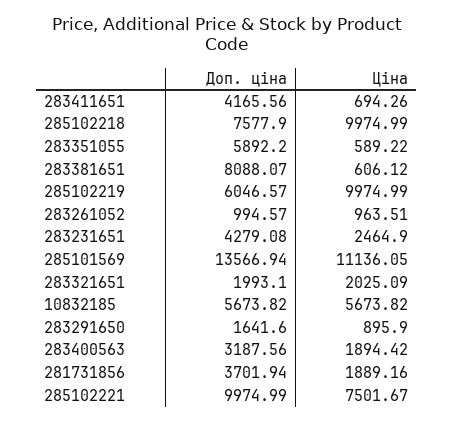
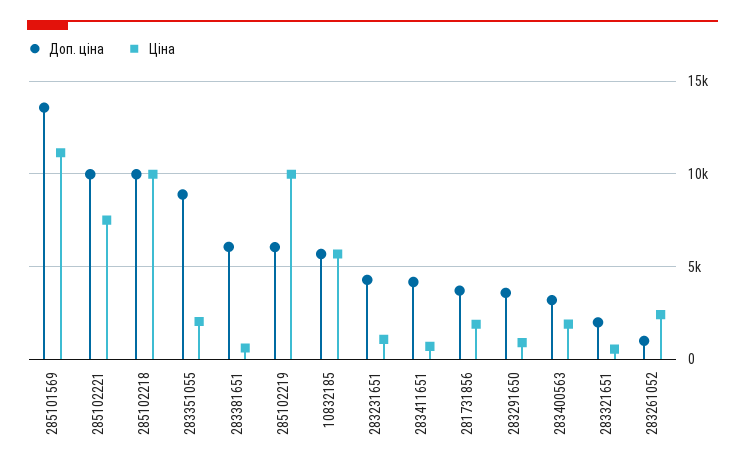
  {
    "Доп. ціна": {
      "283411651": 4165.56,
-     "285102218": 7577.9,
+     "285102218": 10000,
-     "283351055": 5892.2,
+     "283351055": 9000,
-     "283381651": 8088.07,
+     "283381651": 6000,
      "285102219": 6046.57,
      "283261052": 994.57,
      "283231651": 4279.08,
      "285101569": 13566.94,
      "283321651": 1993.1,
      "10832185": 5673.82,
-     "283291650": 1641.6,
+     "283291650": 3500,
      "283400563": 3187.56,
      "281731856": 3701.94,
      "285102221": 9974.99
    },
    "Ціна": {
      "283411651": 694.26,
      "285102218": 9974.99,
-     "283351055": 589.22,
+     "283351055": 2000,
      "283381651": 606.12,
      "285102219": 9974.99,
-     "283261052": 963.51,
+     "283261052": 2500,
-     "283231651": 2464.9,
+     "283231651": 1000,
      "285101569": 11136.05,
-     "283321651": 2025.09,
+     "283321651": 500,
      "10832185": 5673.82,
      "283291650": 895.9,
      "283400563": 1894.42,
      "281731856": 1889.16,
      "285102221": 7501.67
    }
  }

